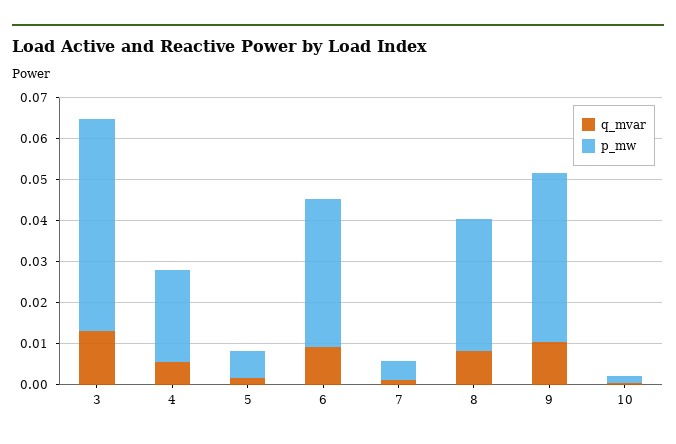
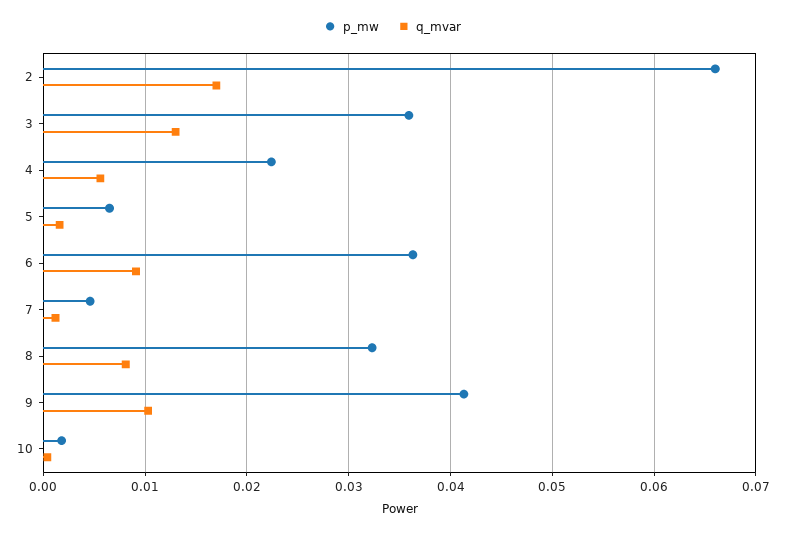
  {
    "q_mvar": {
      "3": 0.013,
      "4": 0.006,
      "5": 0.002,
      "6": 0.009,
      "7": 0.001,
      "8": 0.008,
      "9": 0.01,
-     "10": 0
+     "10": 0,
+     "2": 0.017
    },
    "p_mw": {
-     "3": 0.052,
+     "3": 0.036,
      "4": 0.022,
      "5": 0.007,
      "6": 0.036,
      "7": 0.005,
      "8": 0.032,
      "9": 0.041,
-     "10": 0.002
+     "10": 0.002,
+     "2": 0.066
    }
  }

